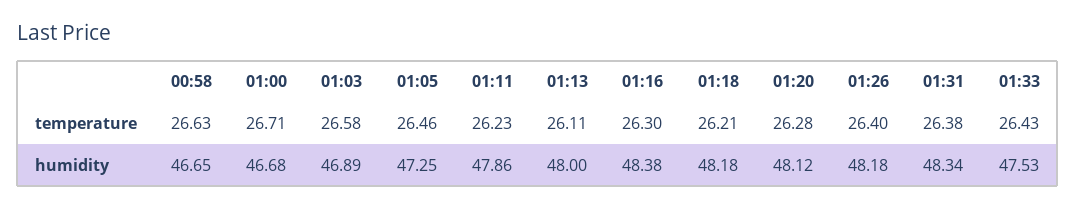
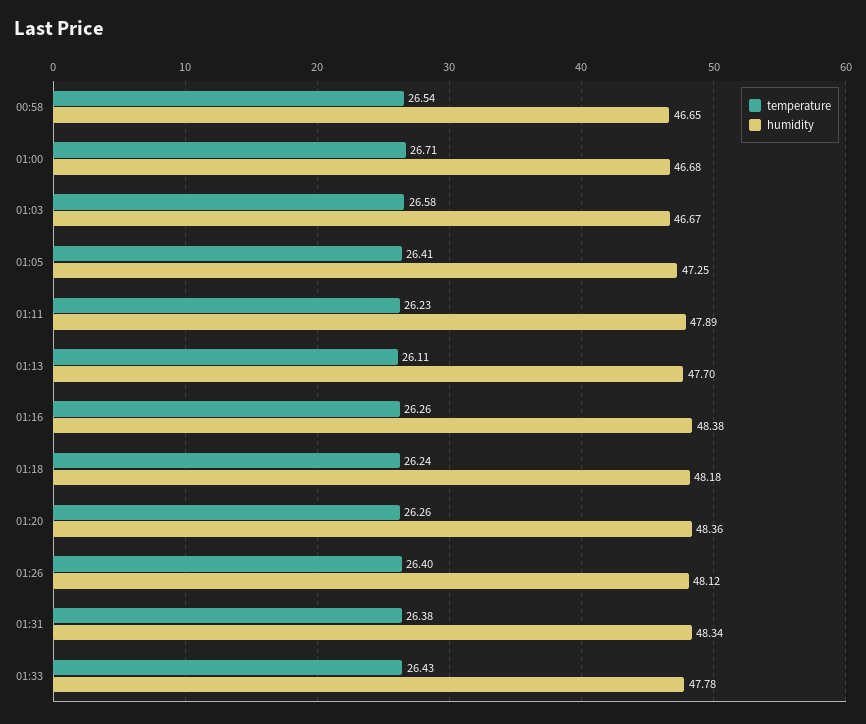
  {
    "temperature": {
-     "00:58": 26.63,
+     "00:58": 26.54,
      "01:00": 26.71,
      "01:03": 26.58,
-     "01:05": 26.46,
+     "01:05": 26.41,
      "01:11": 26.23,
      "01:13": 26.11,
-     "01:16": 26.3,
+     "01:16": 26.26,
-     "01:18": 26.21,
+     "01:18": 26.24,
-     "01:20": 26.28,
+     "01:20": 26.26,
      "01:26": 26.4,
      "01:31": 26.38,
      "01:33": 26.43
    },
    "humidity": {
      "00:58": 46.65,
      "01:00": 46.68,
-     "01:03": 46.89,
+     "01:03": 46.67,
      "01:05": 47.25,
-     "01:11": 47.86,
+     "01:11": 47.89,
-     "01:13": 48,
+     "01:13": 47.7,
      "01:16": 48.38,
      "01:18": 48.18,
-     "01:20": 48.12,
+     "01:20": 48.36,
-     "01:26": 48.18,
+     "01:26": 48.12,
      "01:31": 48.34,
-     "01:33": 47.53
+     "01:33": 47.78
    }
  }

